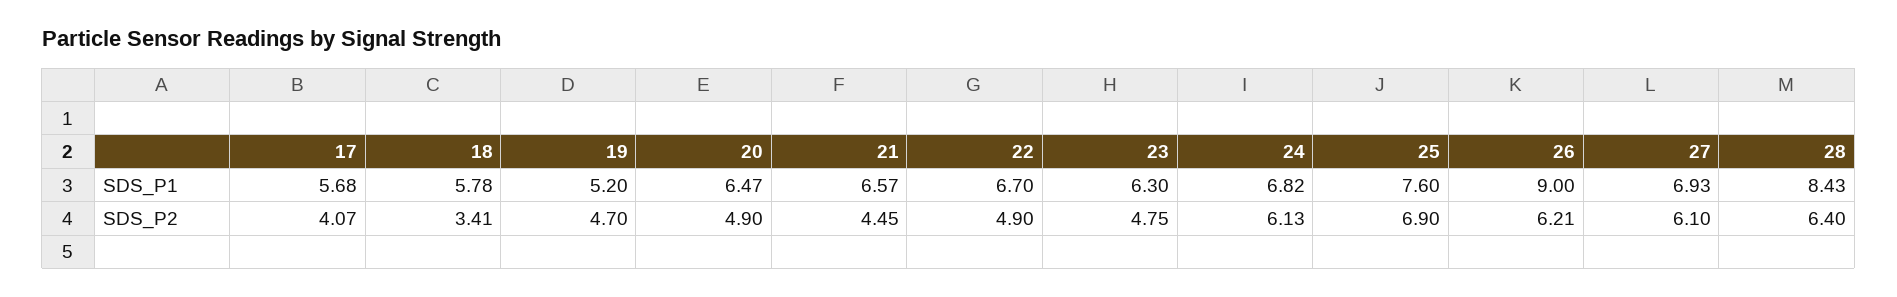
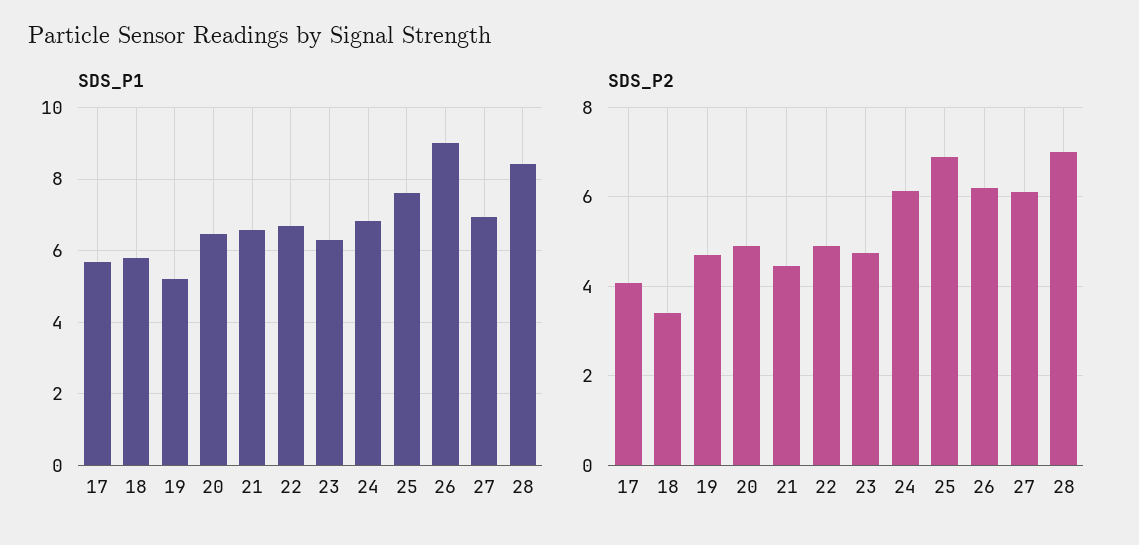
  {
    "SDS_P1": {
      "17": 5.68,
      "18": 5.78,
      "19": 5.2,
      "20": 6.47,
      "21": 6.57,
      "22": 6.7,
      "23": 6.3,
      "24": 6.82,
      "25": 7.6,
      "26": 9,
      "27": 6.93,
      "28": 8.43
    },
    "SDS_P2": {
      "17": 4.07,
      "18": 3.41,
      "19": 4.7,
      "20": 4.9,
      "21": 4.45,
      "22": 4.9,
      "23": 4.75,
      "24": 6.13,
      "25": 6.9,
      "26": 6.21,
      "27": 6.1,
-     "28": 6.4
+     "28": 7
    }
  }

